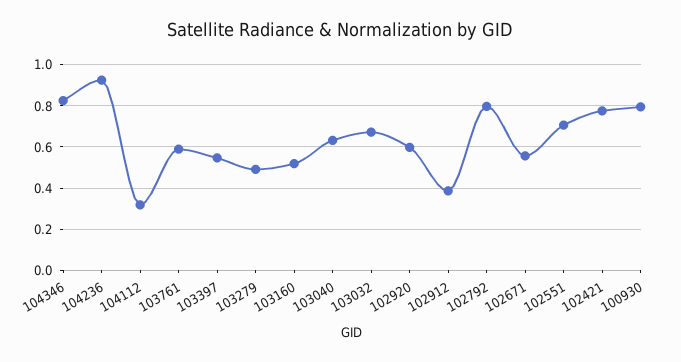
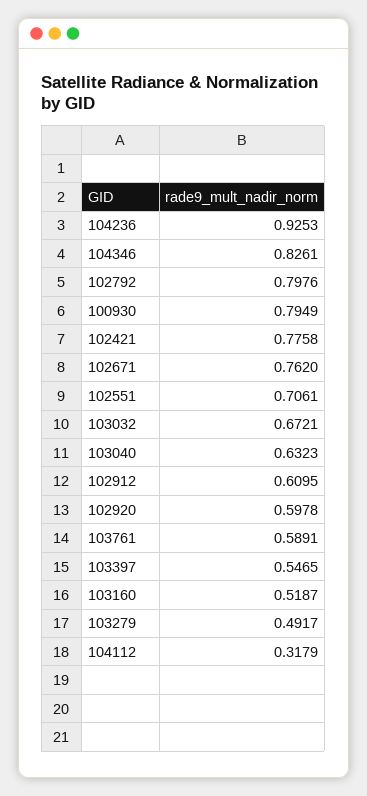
  {
    "104346": 0.8261,
    "104236": 0.9253,
    "104112": 0.3179,
    "103761": 0.5891,
    "103397": 0.5465,
    "103279": 0.4917,
    "103160": 0.5187,
    "103040": 0.6323,
    "103032": 0.6721,
    "102920": 0.5978,
-   "102912": 0.4,
+   "102912": 0.6095,
    "102792": 0.7976,
-   "102671": 0.55,
+   "102671": 0.762,
    "102551": 0.7061,
    "102421": 0.7758,
    "100930": 0.7949
  }

